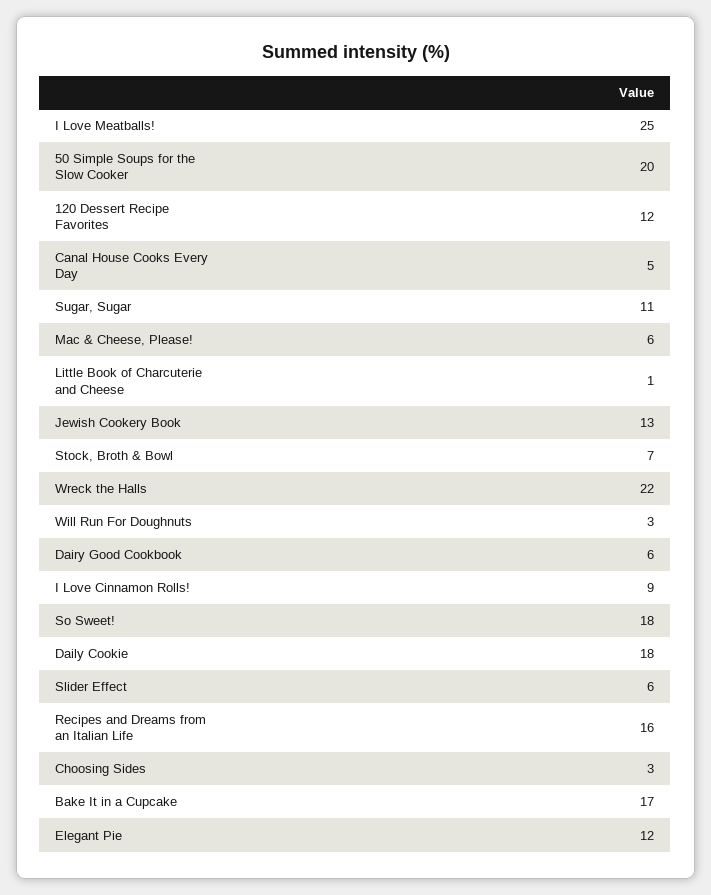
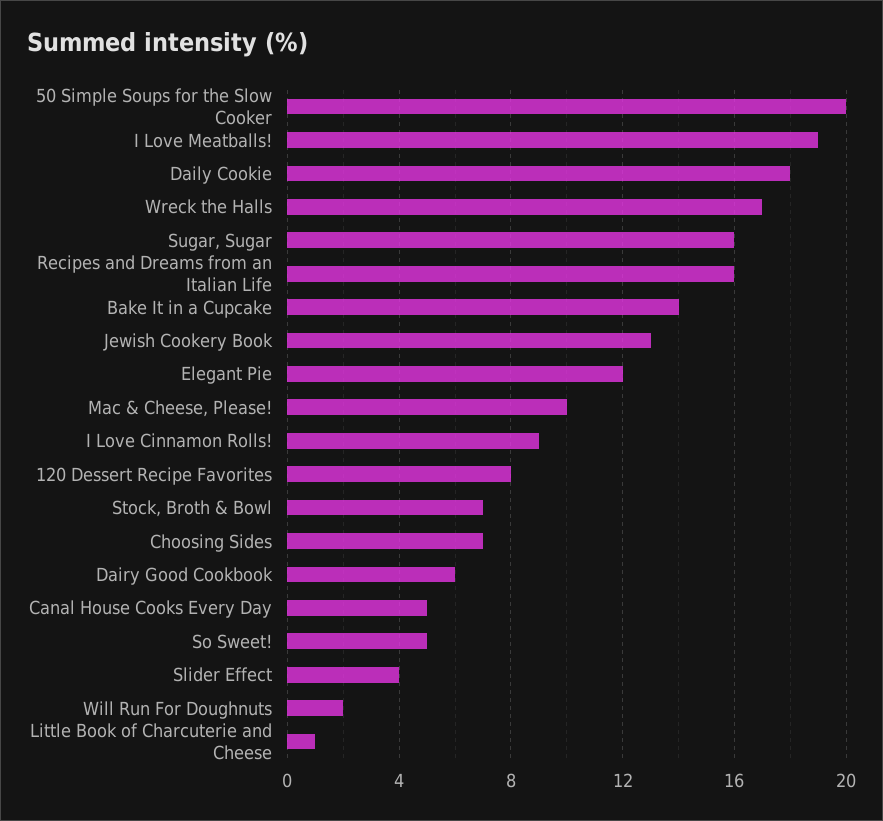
  {
-   "I Love Meatballs!": 25,
+   "I Love Meatballs!": 19,
    "50 Simple Soups for the Slow Cooker": 20,
-   "120 Dessert Recipe Favorites": 12,
+   "120 Dessert Recipe Favorites": 8,
    "Canal House Cooks Every Day": 5,
-   "Sugar, Sugar": 11,
+   "Sugar, Sugar": 16,
-   "Mac & Cheese, Please!": 6,
+   "Mac & Cheese, Please!": 10,
    "Little Book of Charcuterie and Cheese": 1,
    "Jewish Cookery Book": 13,
    "Stock, Broth & Bowl": 7,
-   "Wreck the Halls": 22,
+   "Wreck the Halls": 17,
-   "Will Run For Doughnuts": 3,
+   "Will Run For Doughnuts": 2,
    "Dairy Good Cookbook": 6,
    "I Love Cinnamon Rolls!": 9,
-   "So Sweet!": 18,
+   "So Sweet!": 5,
    "Daily Cookie": 18,
-   "Slider Effect": 6,
+   "Slider Effect": 4,
    "Recipes and Dreams from an Italian Life": 16,
-   "Choosing Sides": 3,
+   "Choosing Sides": 7,
-   "Bake It in a Cupcake": 17,
+   "Bake It in a Cupcake": 14,
    "Elegant Pie": 12
  }

